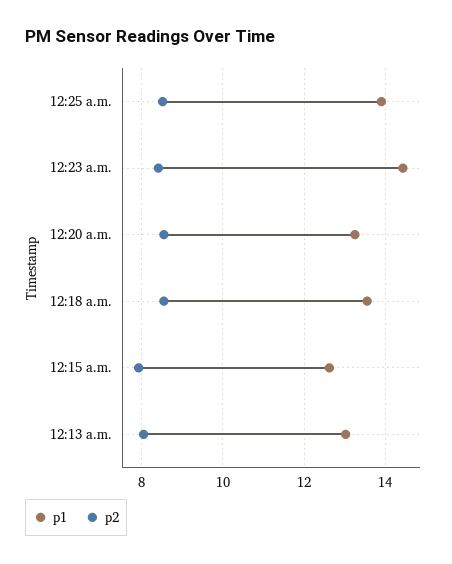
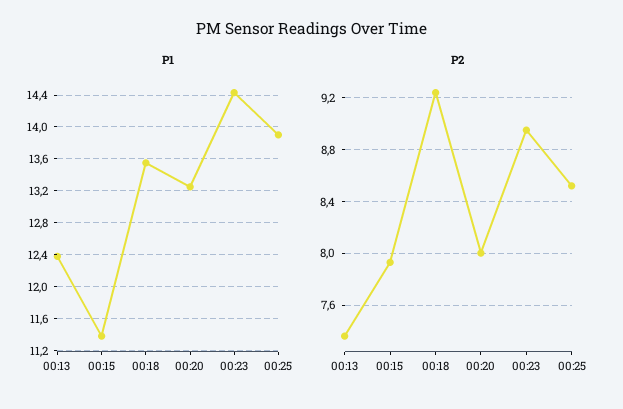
  {
    "p1": {
      "12:25 a.m.": 13.9,
      "12:23 a.m.": 14.4,
      "12:20 a.m.": 13.3,
      "12:18 a.m.": 13.6,
-     "12:15 a.m.": 12.6,
+     "12:15 a.m.": 11.4,
-     "12:13 a.m.": 13
+     "12:13 a.m.": 12.4
    },
    "p2": {
      "12:25 a.m.": 8.5,
-     "12:23 a.m.": 8.4,
+     "12:23 a.m.": 8.95,
-     "12:20 a.m.": 8.6,
+     "12:20 a.m.": 8,
-     "12:18 a.m.": 8.6,
+     "12:18 a.m.": 9.25,
      "12:15 a.m.": 7.95,
-     "12:13 a.m.": 8
+     "12:13 a.m.": 7.35
    }
  }

